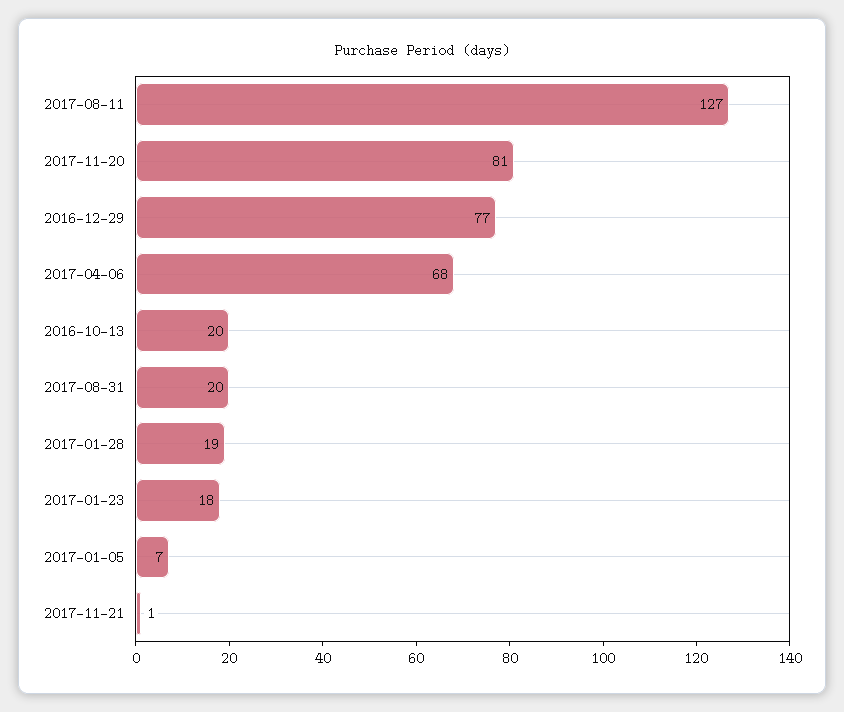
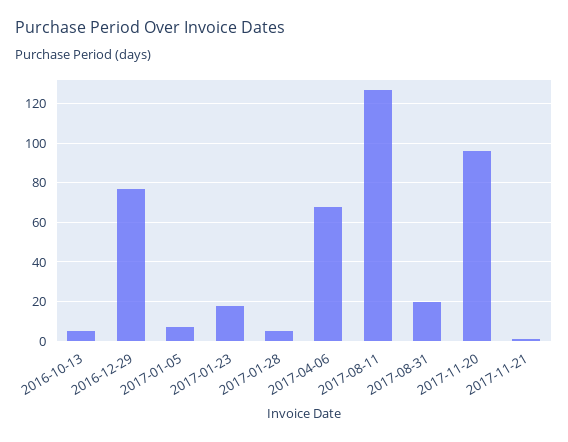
  {
    "2017-08-11": 127,
-   "2017-11-20": 81,
+   "2017-11-20": 95,
    "2016-12-29": 77,
    "2017-04-06": 68,
-   "2016-10-13": 20,
+   "2016-10-13": 5,
    "2017-08-31": 20,
-   "2017-01-28": 19,
+   "2017-01-28": 5,
    "2017-01-23": 18,
    "2017-01-05": 7,
    "2017-11-21": 1
  }

